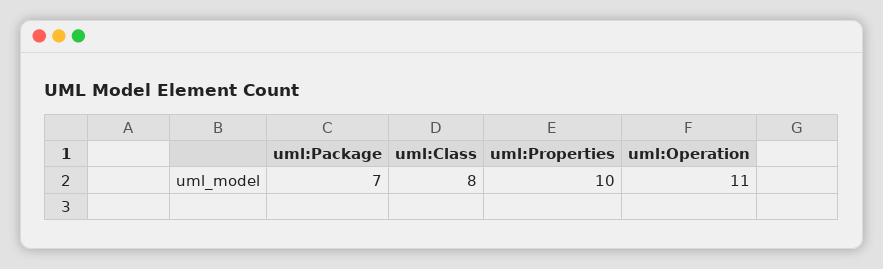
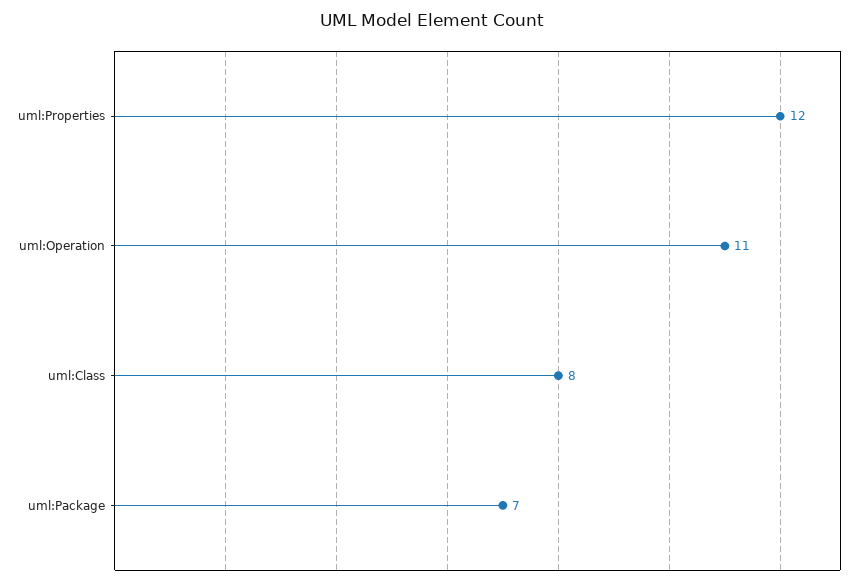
  {
    "uml:Package": 7,
    "uml:Class": 8,
-   "uml:Properties": 10,
+   "uml:Properties": 12,
    "uml:Operation": 11
  }

